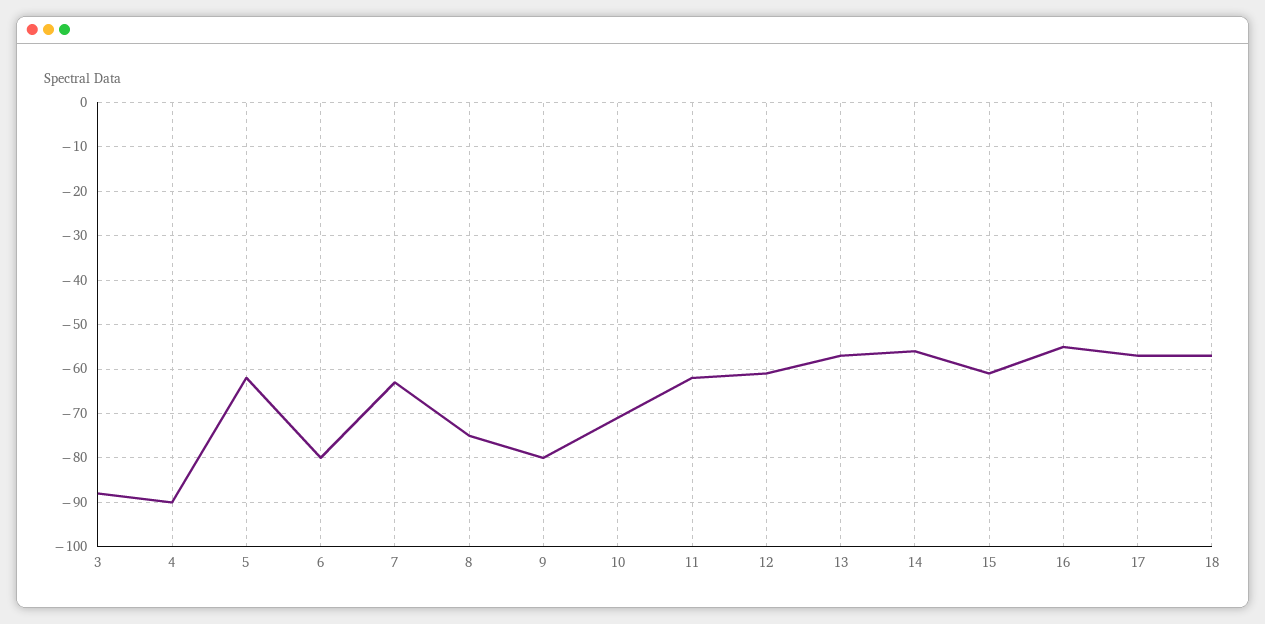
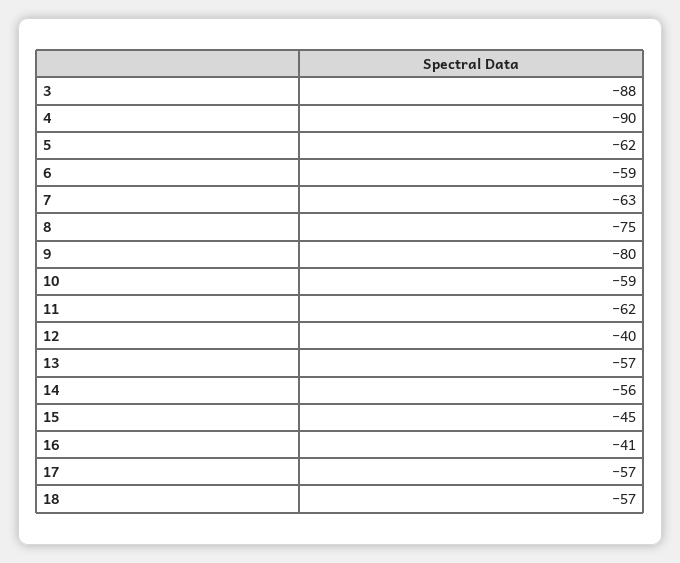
  {
    "3": -88,
    "4": -90,
    "5": -62,
-   "6": -80,
+   "6": -59,
    "7": -63,
    "8": -75,
    "9": -80,
-   "10": -70,
+   "10": -59,
    "11": -62,
-   "12": -60,
+   "12": -40,
    "13": -57,
    "14": -56,
-   "15": -60,
+   "15": -45,
-   "16": -55,
+   "16": -41,
    "17": -57,
    "18": -57
  }

